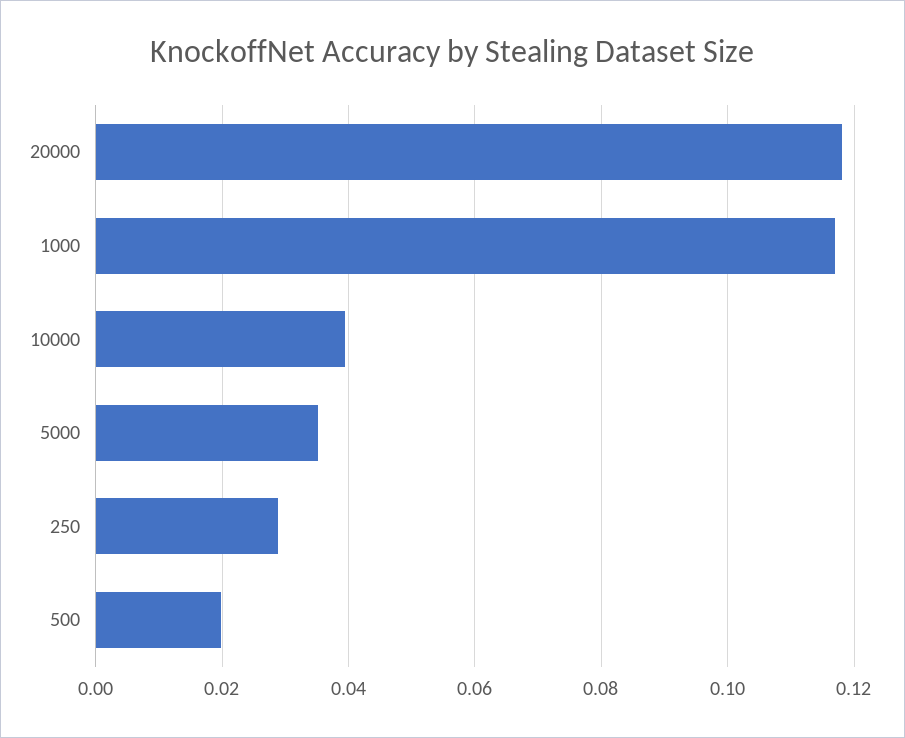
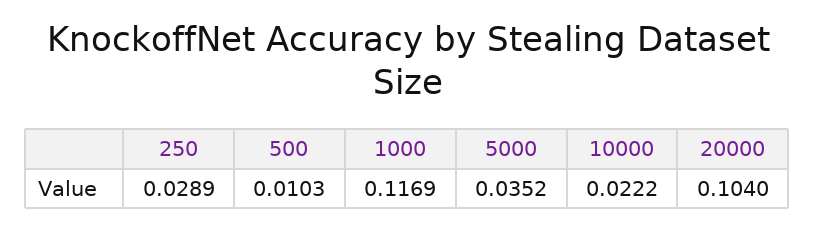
  {
-   "20000": 0.118,
+   "20000": 0.104,
    "1000": 0.1169,
-   "10000": 0.04,
+   "10000": 0.0222,
    "5000": 0.0352,
    "250": 0.0289,
-   "500": 0.02
+   "500": 0.0103
  }

